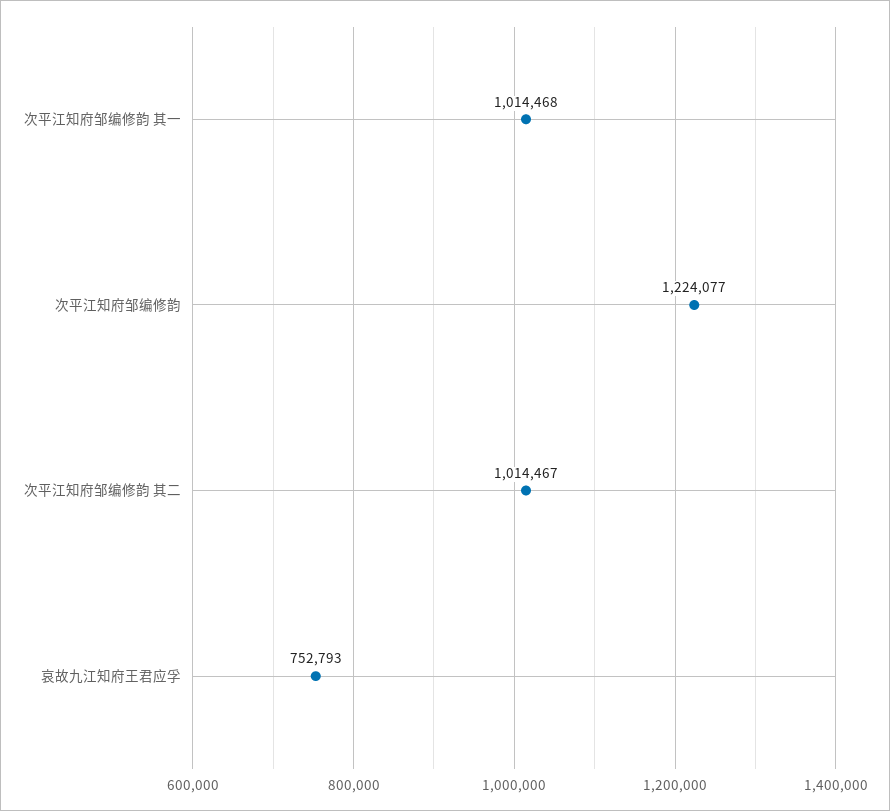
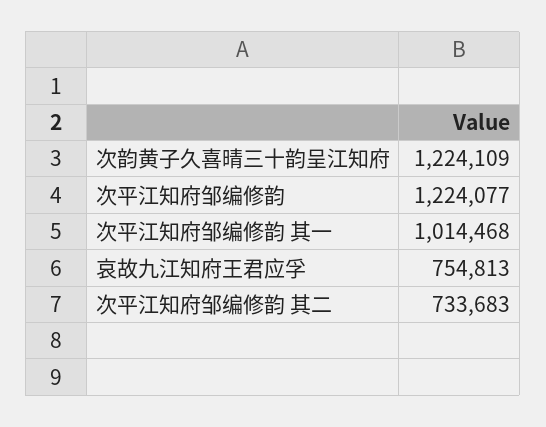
  {
    "次平江知府邹编修韵 其一": 1014468,
    "次平江知府邹编修韵": 1224077,
-   "次平江知府邹编修韵 其二": 1014467,
+   "次平江知府邹编修韵 其二": 733683,
-   "哀故九江知府王君应孚": 752793
+   "哀故九江知府王君应孚": 754813,
+   "次韵黄子久喜晴三十韵呈江知府": 1224109
  }

